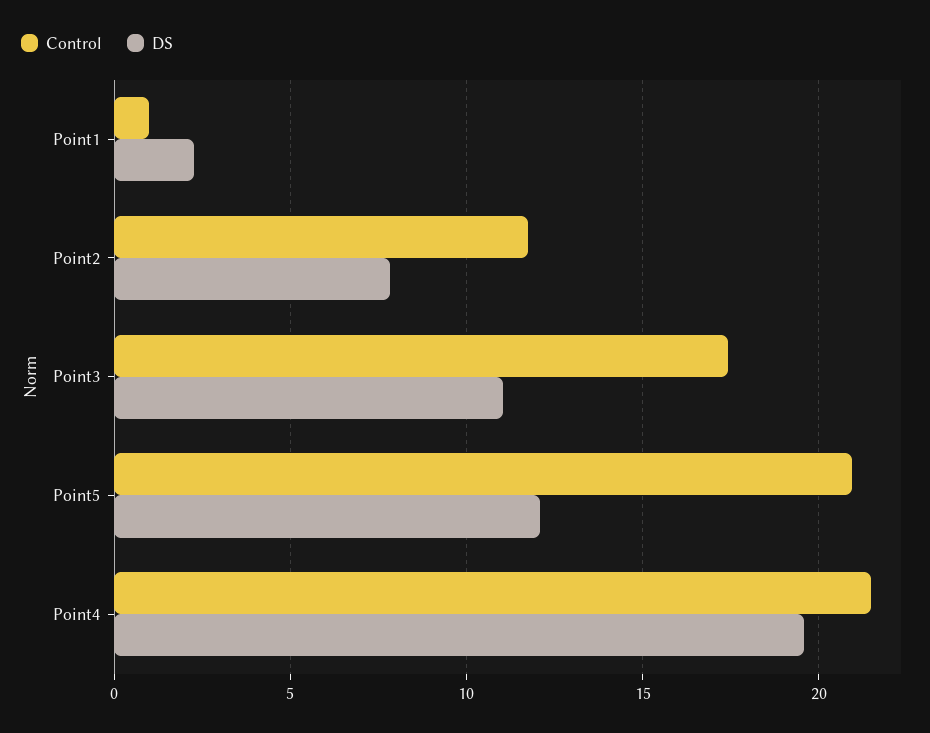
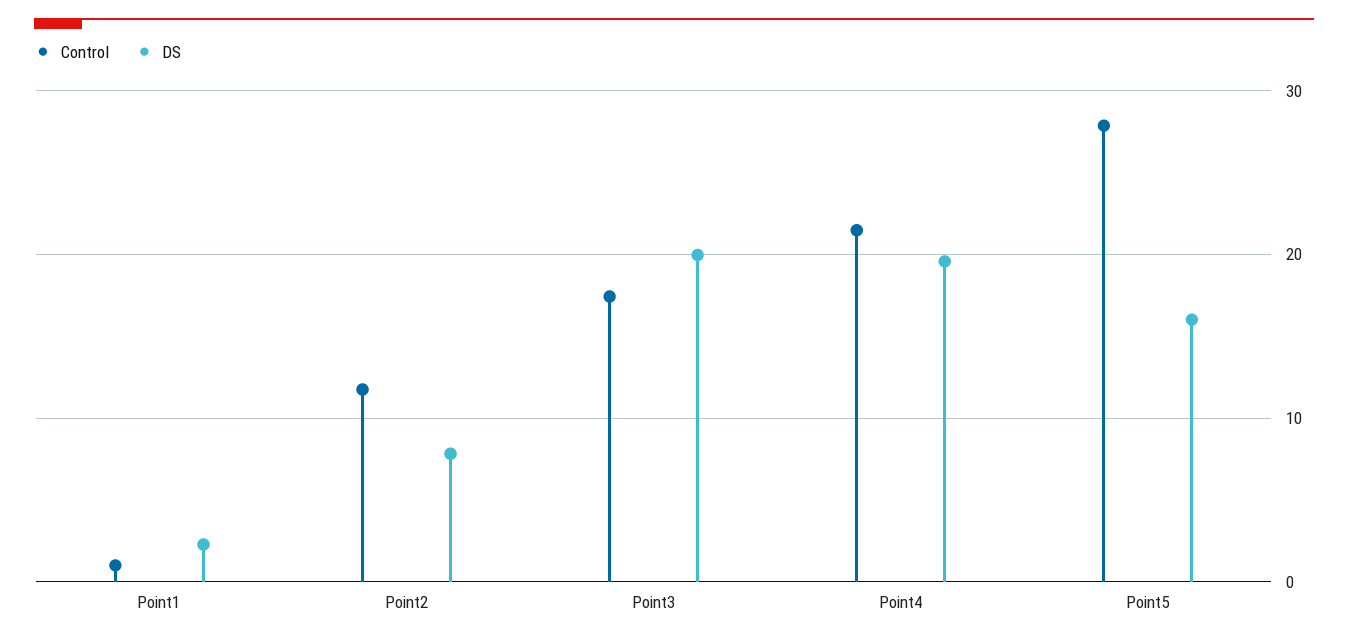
  {
    "Control": {
      "Point1": 1,
      "Point2": 11.5,
      "Point3": 17.5,
-     "Point5": 21,
+     "Point5": 28,
      "Point4": 21.5
    },
    "DS": {
      "Point1": 2.5,
      "Point2": 8,
-     "Point3": 11,
+     "Point3": 20,
-     "Point5": 12,
+     "Point5": 16,
      "Point4": 19.5
    }
  }

